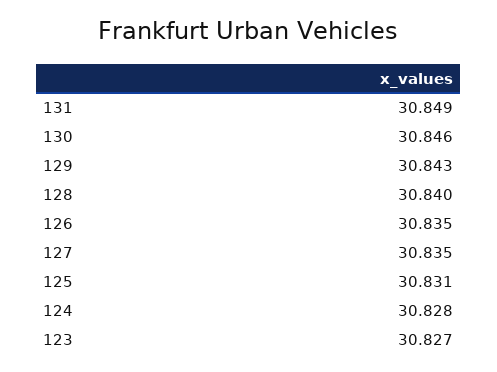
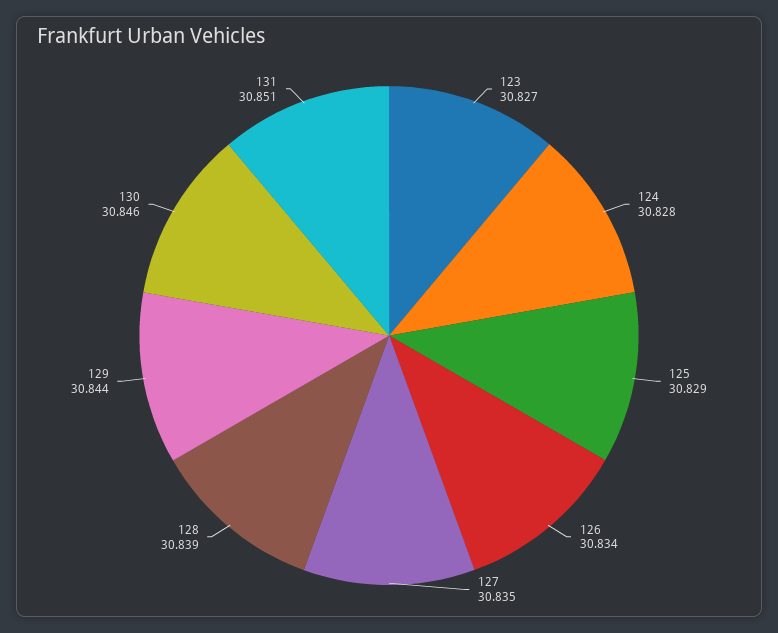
  {
-   "131": 30.849,
+   "131": 30.851,
    "130": 30.846,
-   "129": 30.843,
+   "129": 30.844,
-   "128": 30.84,
+   "128": 30.839,
-   "126": 30.835,
+   "126": 30.834,
    "127": 30.835,
-   "125": 30.831,
+   "125": 30.829,
    "124": 30.828,
    "123": 30.827
  }

